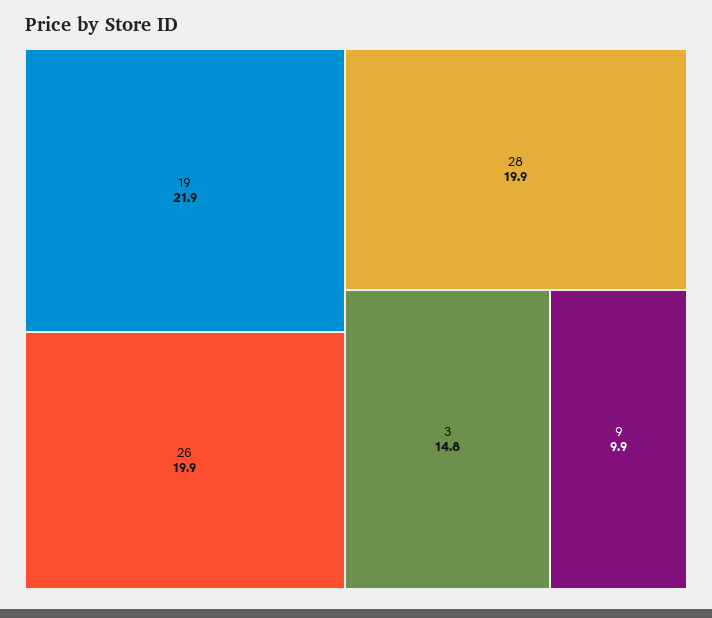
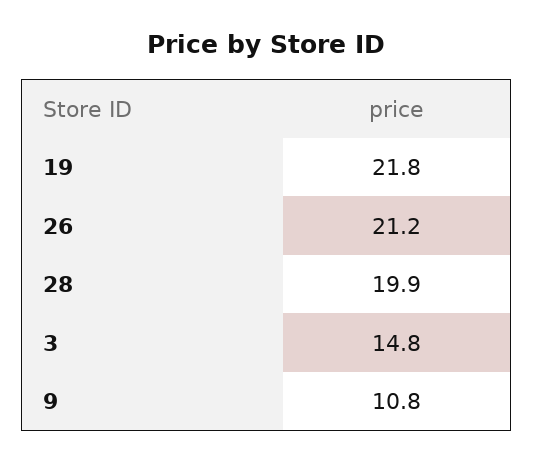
  {
-   "19": 21.9,
+   "19": 21.8,
-   "26": 19.9,
+   "26": 21.2,
    "28": 19.9,
    "3": 14.8,
-   "9": 9.9
+   "9": 10.8
  }

